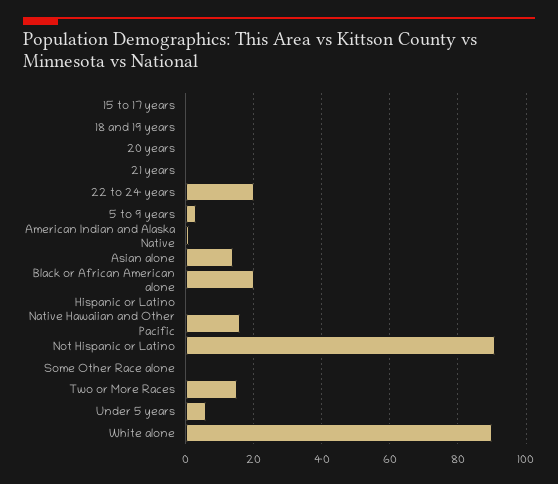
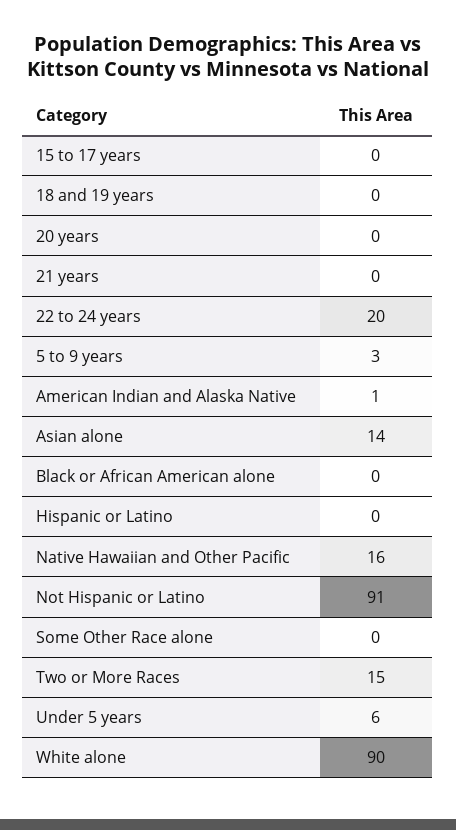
  {
    "15 to 17 years": 0,
    "18 and 19 years": 0,
    "20 years": 0,
    "21 years": 0,
    "22 to 24 years": 20,
    "5 to 9 years": 3,
    "American Indian and Alaska Native": 1,
    "Asian alone": 14,
-   "Black or African American alone": 20,
+   "Black or African American alone": 0,
    "Hispanic or Latino": 0,
    "Native Hawaiian and Other Pacific": 16,
    "Not Hispanic or Latino": 91,
    "Some Other Race alone": 0,
    "Two or More Races": 15,
    "Under 5 years": 6,
    "White alone": 90
  }

